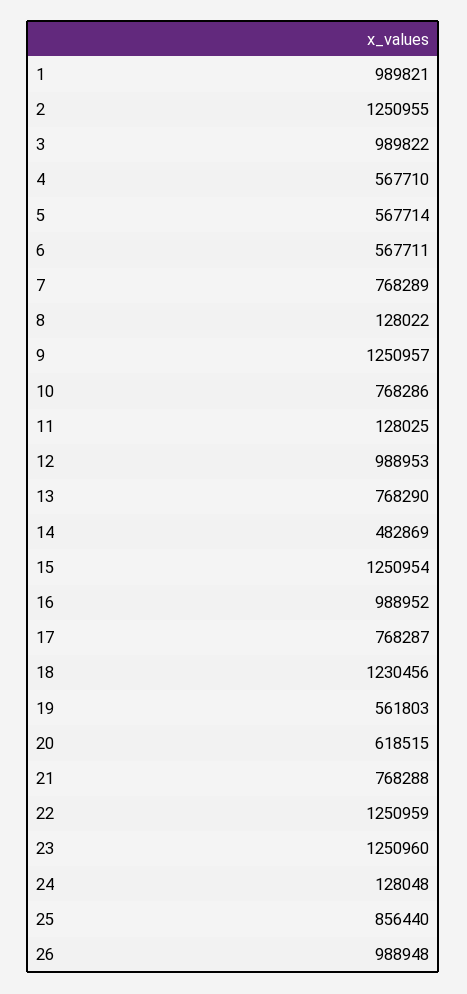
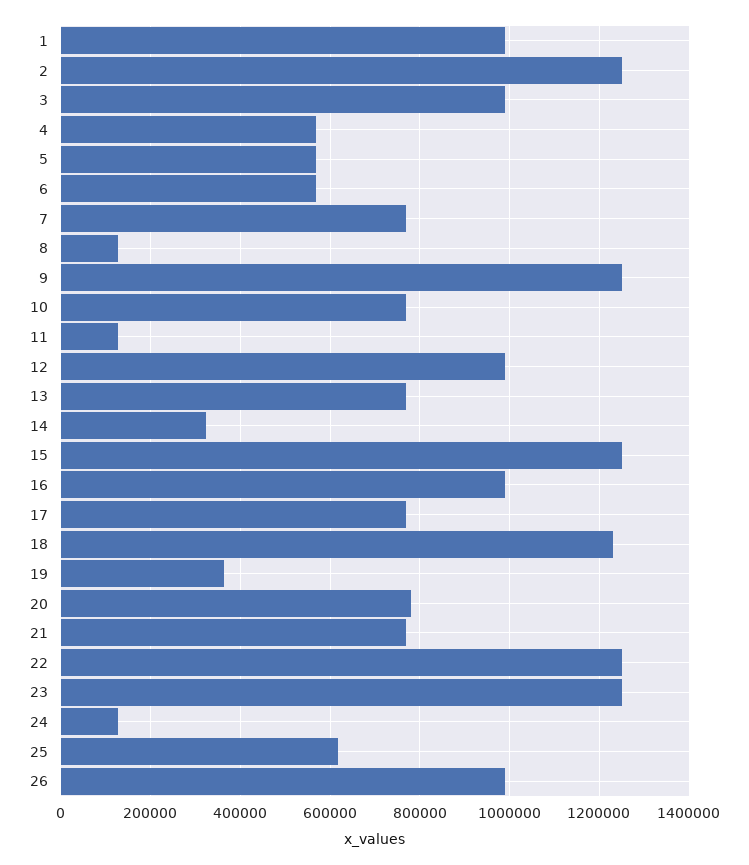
  {
    "1": 989821,
    "2": 1250955,
    "3": 989822,
    "4": 567710,
    "5": 567714,
    "6": 567711,
    "7": 768289,
    "8": 128022,
    "9": 1250957,
    "10": 768286,
    "11": 128025,
    "12": 988953,
    "13": 768290,
-   "14": 482869,
+   "14": 320000,
    "15": 1250954,
    "16": 988952,
    "17": 768287,
    "18": 1230456,
-   "19": 561803,
+   "19": 360000,
-   "20": 618515,
+   "20": 780000,
    "21": 768288,
    "22": 1250959,
    "23": 1250960,
    "24": 128048,
-   "25": 856440,
+   "25": 620000,
    "26": 988948
  }

